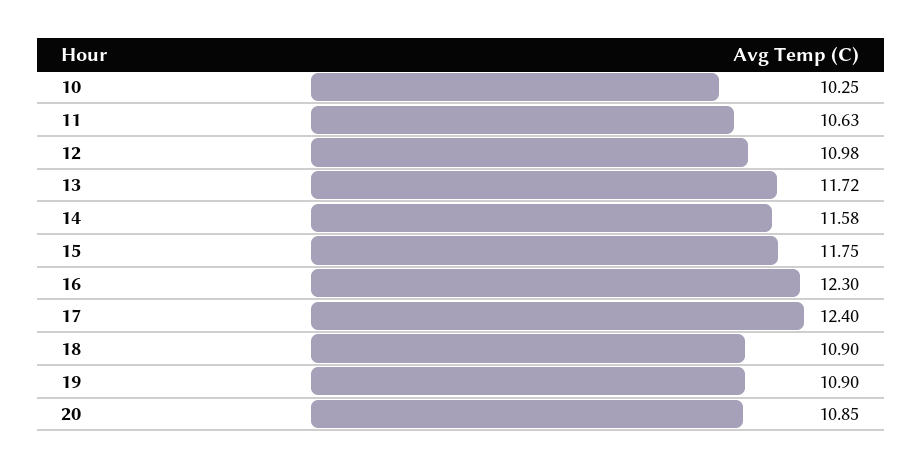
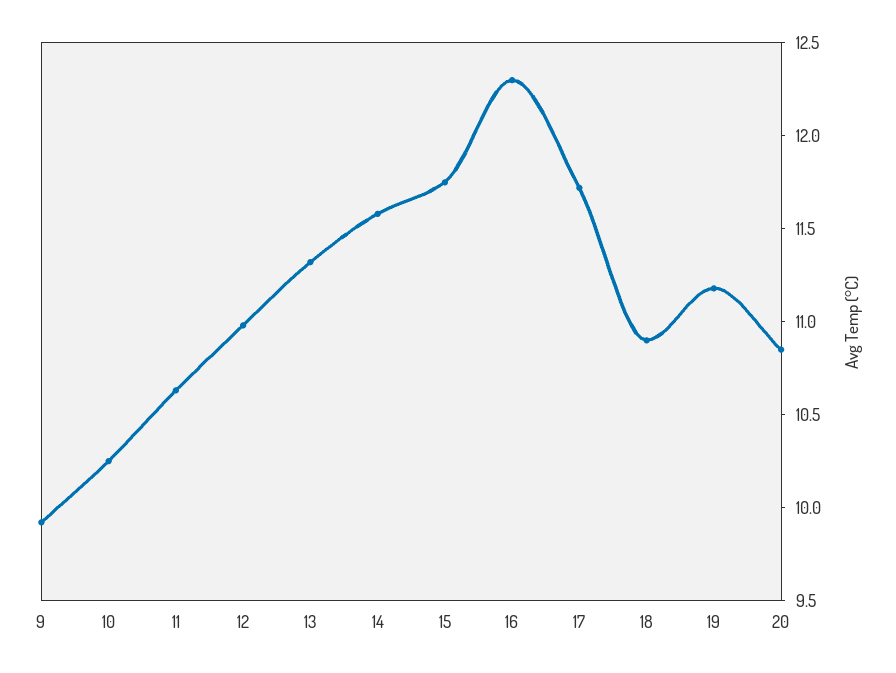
  {
    "10": 10.25,
    "11": 10.63,
    "12": 10.98,
-   "13": 11.72,
+   "13": 11.3,
    "14": 11.58,
    "15": 11.75,
    "16": 12.3,
-   "17": 12.4,
+   "17": 11.7,
    "18": 10.9,
-   "19": 10.9,
+   "19": 11.2,
-   "20": 10.85
+   "20": 10.85,
+   "9": 9.9
  }

